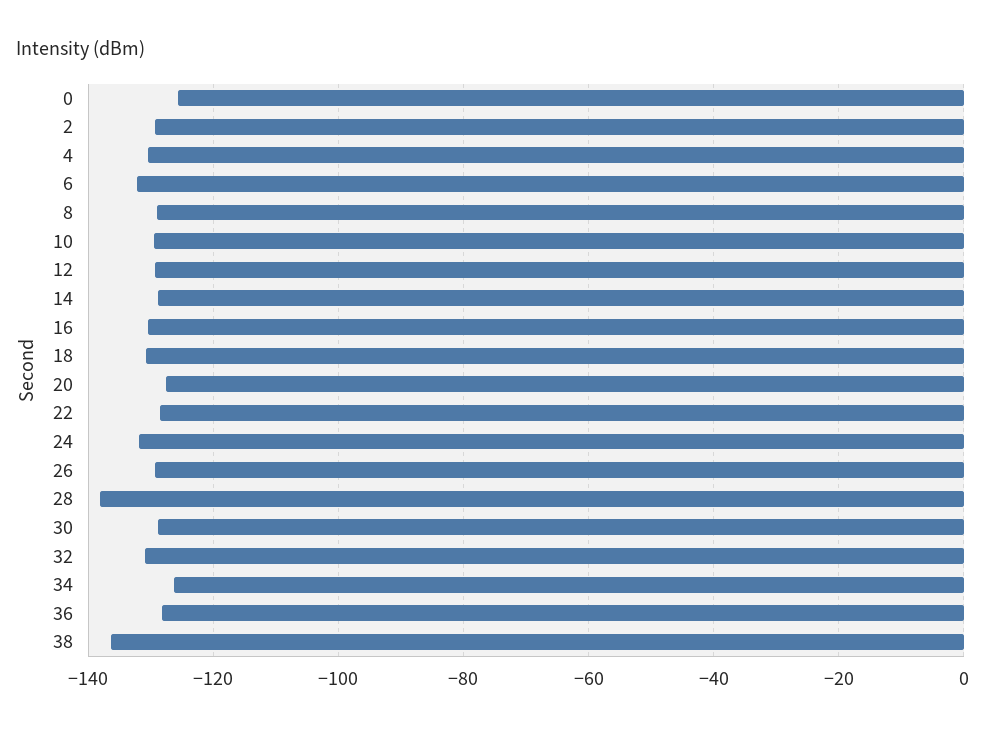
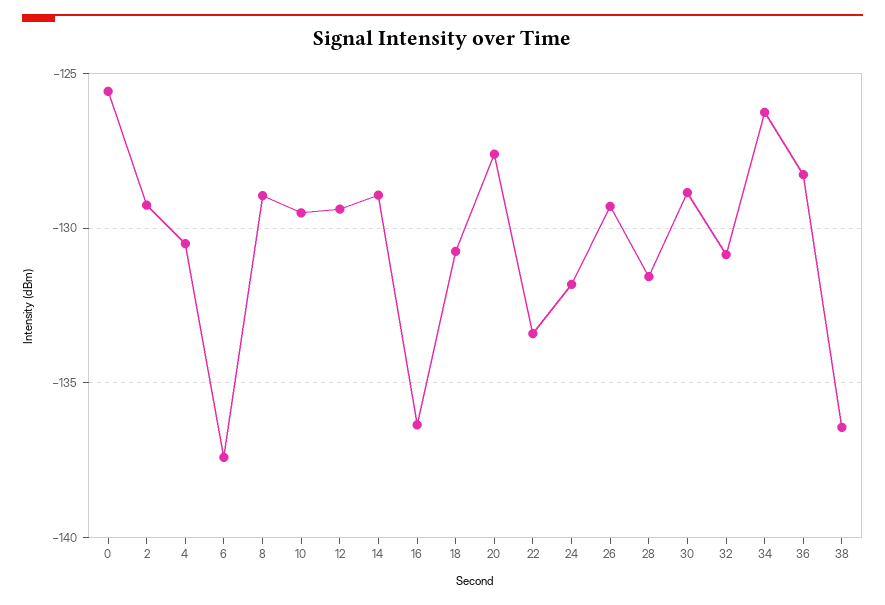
  {
    "0": -125.5,
    "2": -129.5,
    "4": -130.5,
-   "6": -132,
+   "6": -137.5,
    "8": -129,
    "10": -129.5,
    "12": -129.5,
    "14": -129,
-   "16": -130,
+   "16": -136.5,
    "18": -131,
    "20": -127.5,
-   "22": -128,
+   "22": -133.5,
    "24": -132,
    "26": -129.5,
-   "28": -138,
+   "28": -131.5,
    "30": -129,
    "32": -131,
    "34": -126.5,
    "36": -128.5,
    "38": -136.5
  }

